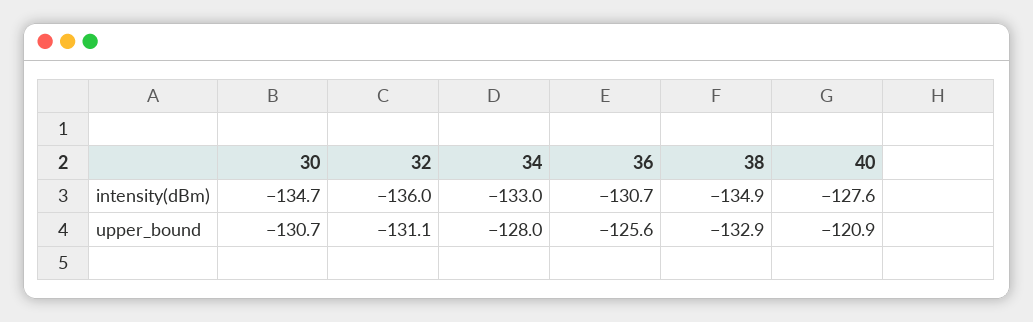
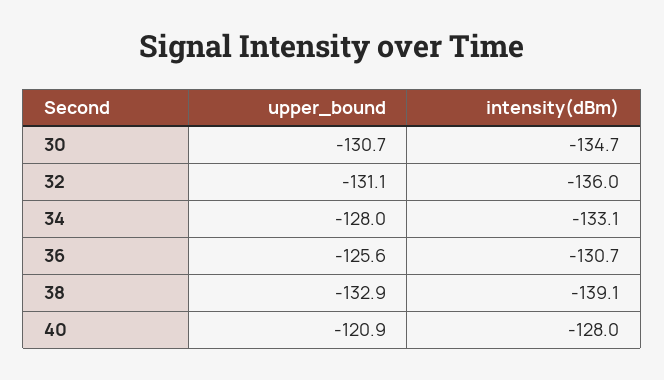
  {
    "30": {
      "intensity(dBm)": -134.7,
      "upper_bound": -130.7
    },
    "32": {
      "intensity(dBm)": -136,
      "upper_bound": -131.1
    },
    "34": {
-     "intensity(dBm)": -133,
+     "intensity(dBm)": -133.1,
      "upper_bound": -128
    },
    "36": {
      "intensity(dBm)": -130.7,
      "upper_bound": -125.6
    },
    "38": {
-     "intensity(dBm)": -134.9,
+     "intensity(dBm)": -139.1,
      "upper_bound": -132.9
    },
    "40": {
-     "intensity(dBm)": -127.6,
+     "intensity(dBm)": -128,
      "upper_bound": -120.9
    }
  }

